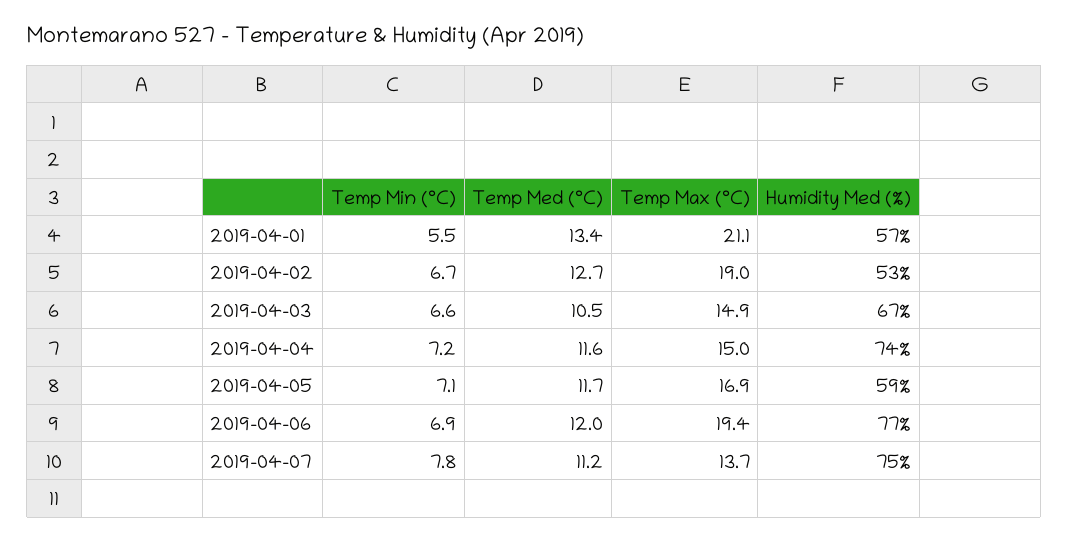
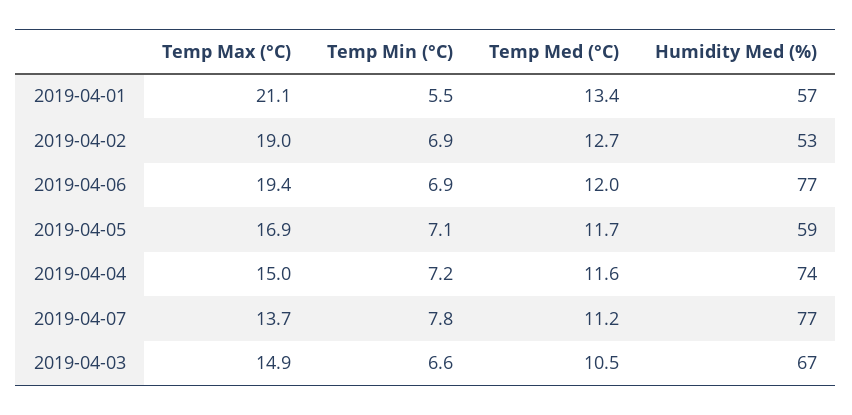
  {
    "Temp Min (°C)": {
      "2019-04-01": 5.5,
-     "2019-04-02": 6.7,
+     "2019-04-02": 6.9,
      "2019-04-03": 6.6,
      "2019-04-04": 7.2,
      "2019-04-05": 7.1,
      "2019-04-06": 6.9,
      "2019-04-07": 7.8
    },
    "Temp Med (°C)": {
      "2019-04-01": 13.4,
      "2019-04-02": 12.7,
      "2019-04-03": 10.5,
      "2019-04-04": 11.6,
      "2019-04-05": 11.7,
      "2019-04-06": 12,
      "2019-04-07": 11.2
    },
    "Temp Max (°C)": {
      "2019-04-01": 21.1,
      "2019-04-02": 19,
      "2019-04-03": 14.9,
      "2019-04-04": 15,
      "2019-04-05": 16.9,
      "2019-04-06": 19.4,
      "2019-04-07": 13.7
    },
    "Humidity Med (%)": {
      "2019-04-01": 57,
      "2019-04-02": 53,
      "2019-04-03": 67,
      "2019-04-04": 74,
      "2019-04-05": 59,
      "2019-04-06": 77,
-     "2019-04-07": 75
+     "2019-04-07": 77
    }
  }

